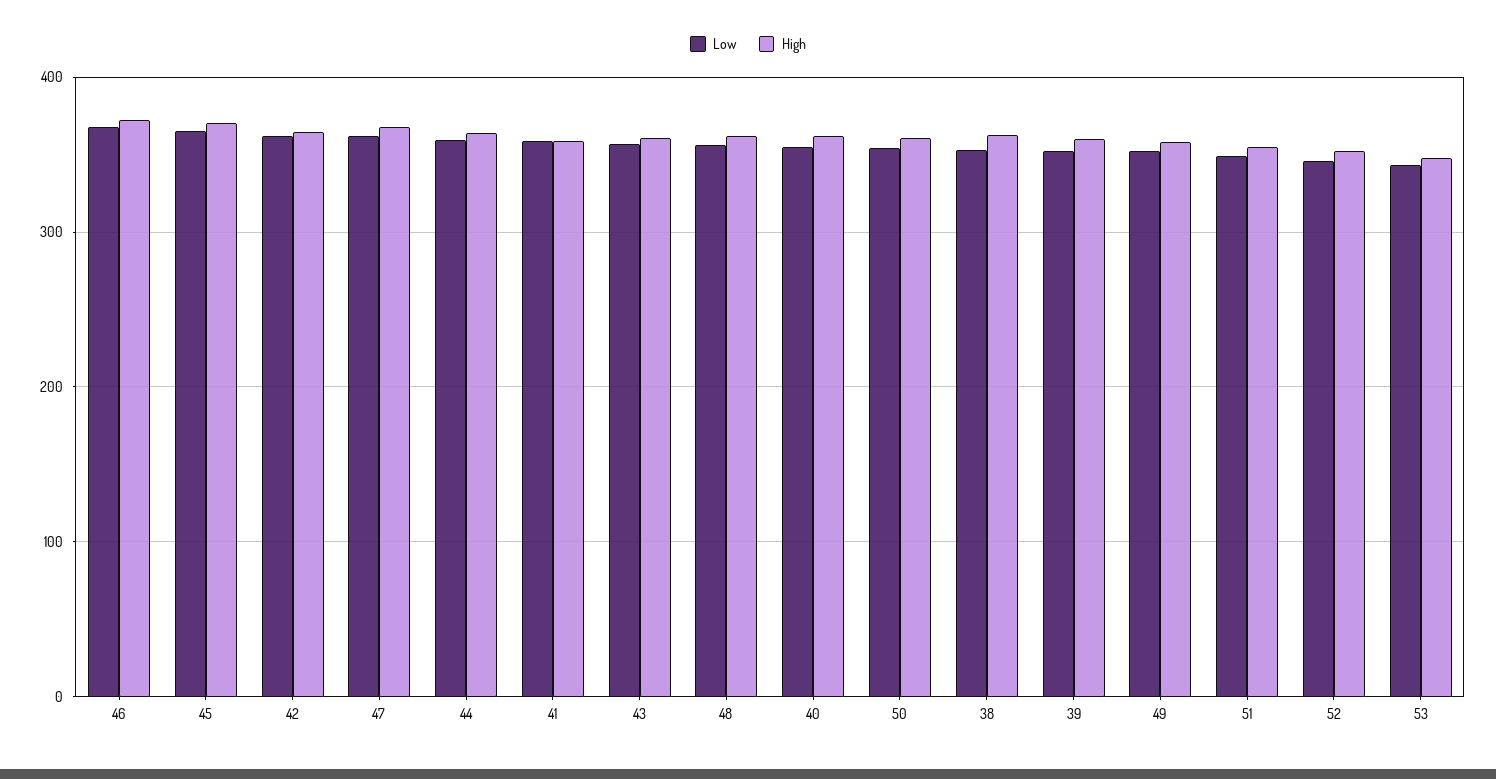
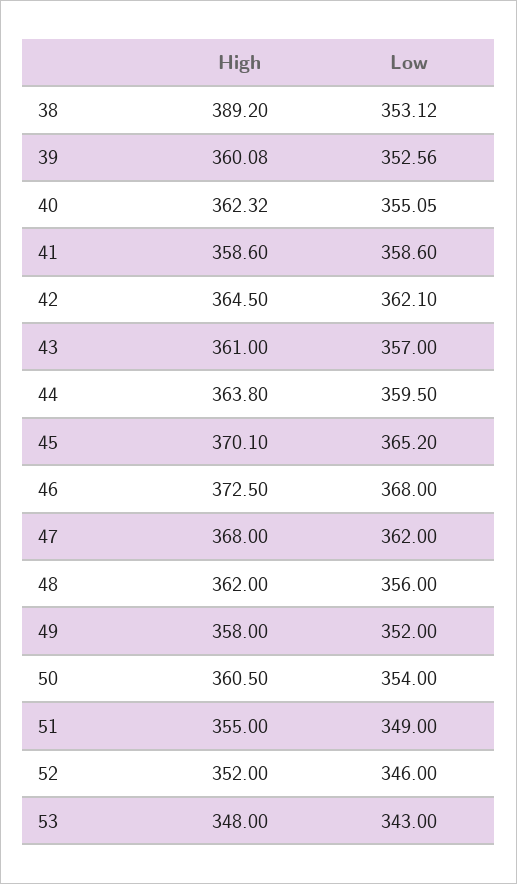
  {
    "Low": {
      "46": 368,
      "45": 365.2,
      "42": 362.1,
      "47": 362,
      "44": 359.5,
      "41": 358.6,
      "43": 357,
      "48": 356,
      "40": 355.05,
      "50": 354,
      "38": 353.12,
      "39": 352.56,
      "49": 352,
      "51": 349,
      "52": 346,
      "53": 343
    },
    "High": {
      "46": 372.5,
      "45": 370.1,
      "42": 364.5,
      "47": 368,
      "44": 363.8,
      "41": 358.6,
      "43": 361,
      "48": 362,
      "40": 362.32,
      "50": 360.5,
-     "38": 360,
+     "38": 389.2,
      "39": 360.08,
      "49": 358,
      "51": 355,
      "52": 352,
      "53": 348
    }
  }

